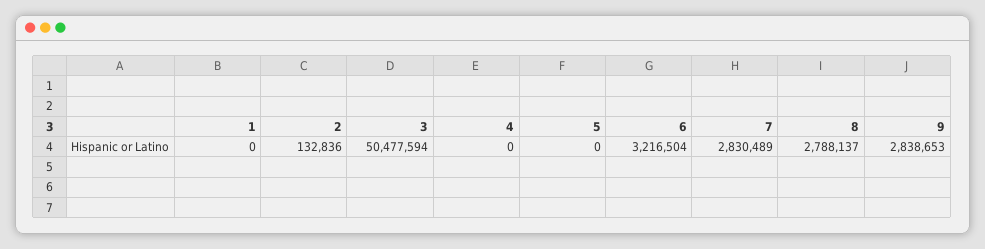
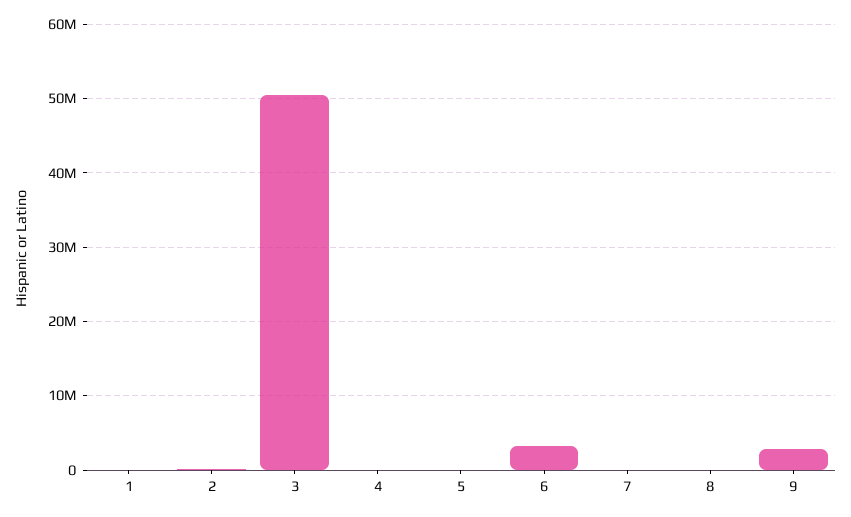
  {
    "1": 0,
    "2": 132836,
    "3": 50477594,
    "4": 0,
    "5": 0,
    "6": 3216504,
-   "7": 2830489,
+   "7": 0,
-   "8": 2788137,
+   "8": 0,
    "9": 2838653
  }

